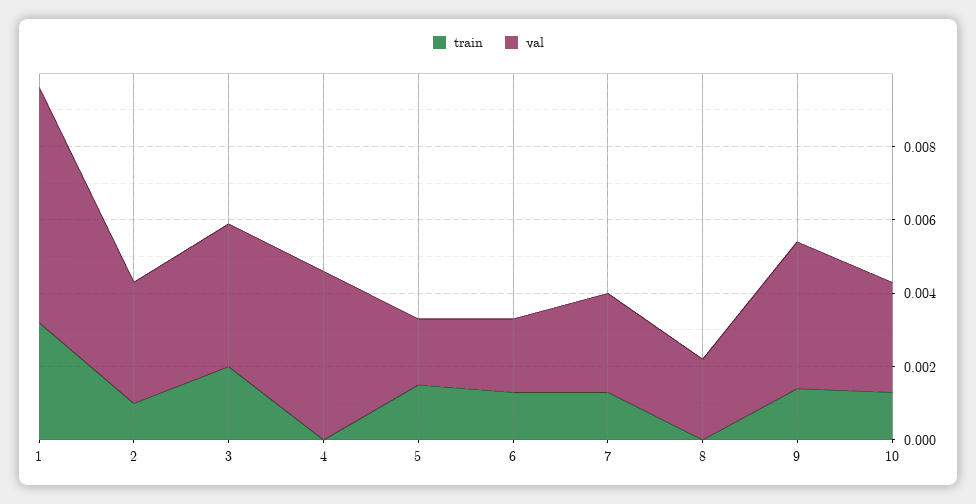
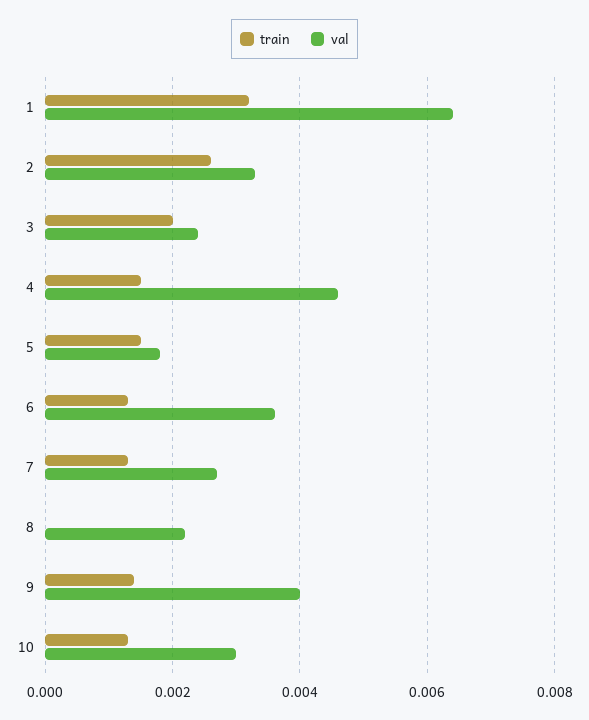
  {
    "train": {
      "1": 0.003,
-     "2": 0.001,
+     "2": 0.0025,
      "3": 0.002,
-     "4": 0,
+     "4": 0.0015,
      "5": 0.0015,
      "6": 0.0015,
      "7": 0.0015,
      "8": 0,
      "9": 0.0015,
      "10": 0.0015
    },
    "val": {
      "1": 0.0065,
      "2": 0.0035,
-     "3": 0.004,
+     "3": 0.0025,
      "4": 0.0045,
      "5": 0.002,
-     "6": 0.002,
+     "6": 0.0035,
      "7": 0.0025,
      "8": 0.002,
      "9": 0.004,
      "10": 0.003
    }
  }

